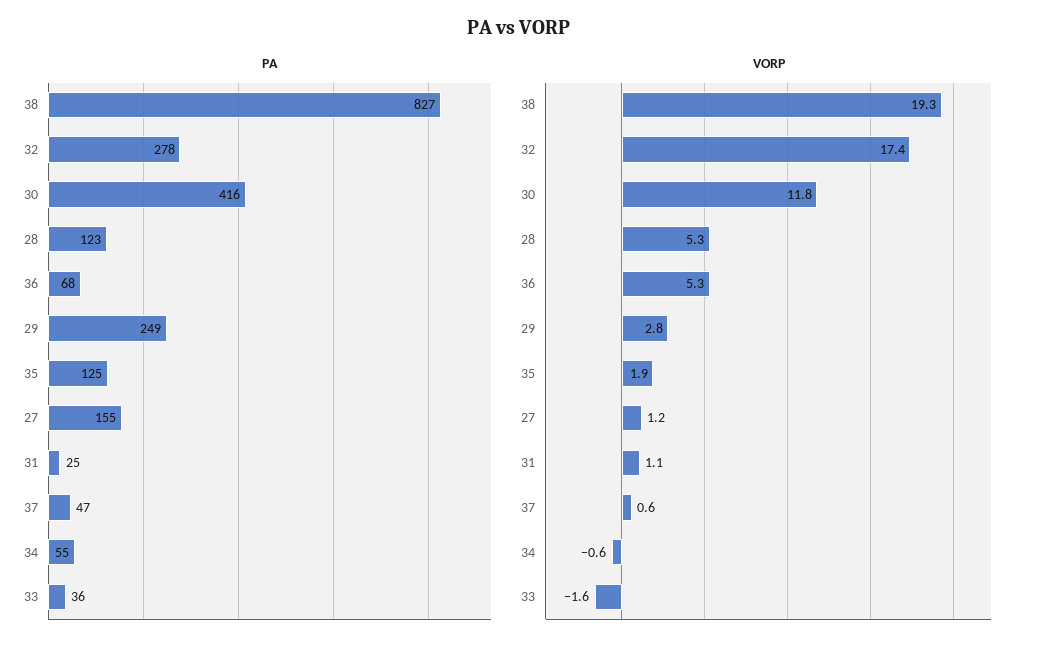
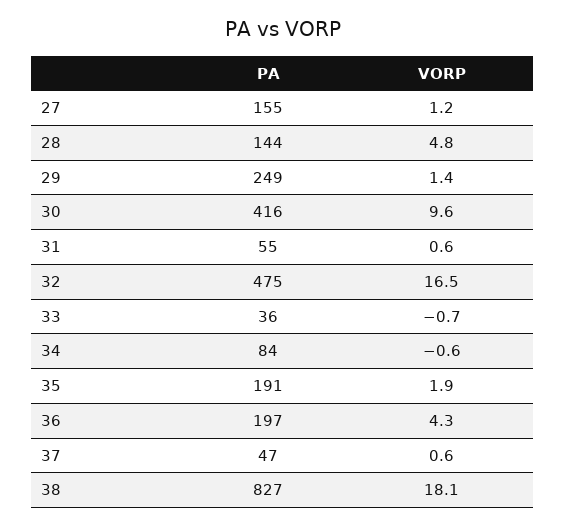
  {
    "PA": {
      "38": 827,
-     "32": 278,
+     "32": 475,
      "30": 416,
-     "28": 123,
+     "28": 144,
-     "36": 68,
+     "36": 197,
      "29": 249,
-     "35": 125,
+     "35": 191,
      "27": 155,
-     "31": 25,
+     "31": 55,
      "37": 47,
-     "34": 55,
+     "34": 84,
      "33": 36
    },
    "VORP": {
-     "38": 19.3,
+     "38": 18.1,
-     "32": 17.4,
+     "32": 16.5,
-     "30": 11.8,
+     "30": 9.6,
-     "28": 5.3,
+     "28": 4.8,
-     "36": 5.3,
+     "36": 4.3,
-     "29": 2.8,
+     "29": 1.4,
      "35": 1.9,
      "27": 1.2,
-     "31": 1.1,
+     "31": 0.6,
      "37": 0.6,
      "34": -0.6,
-     "33": -1.6
+     "33": -0.7
    }
  }

